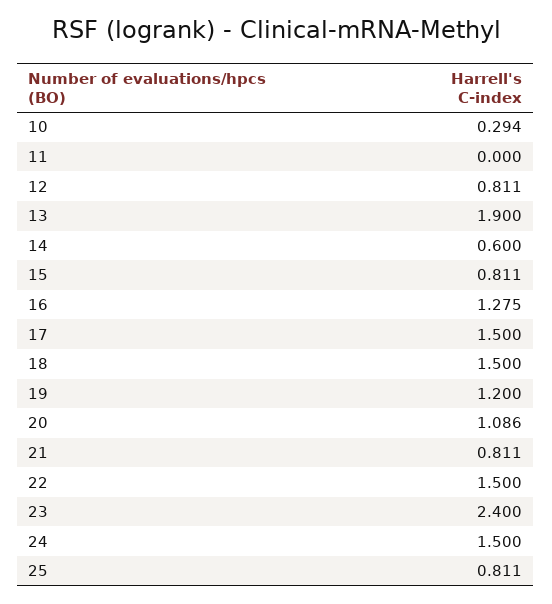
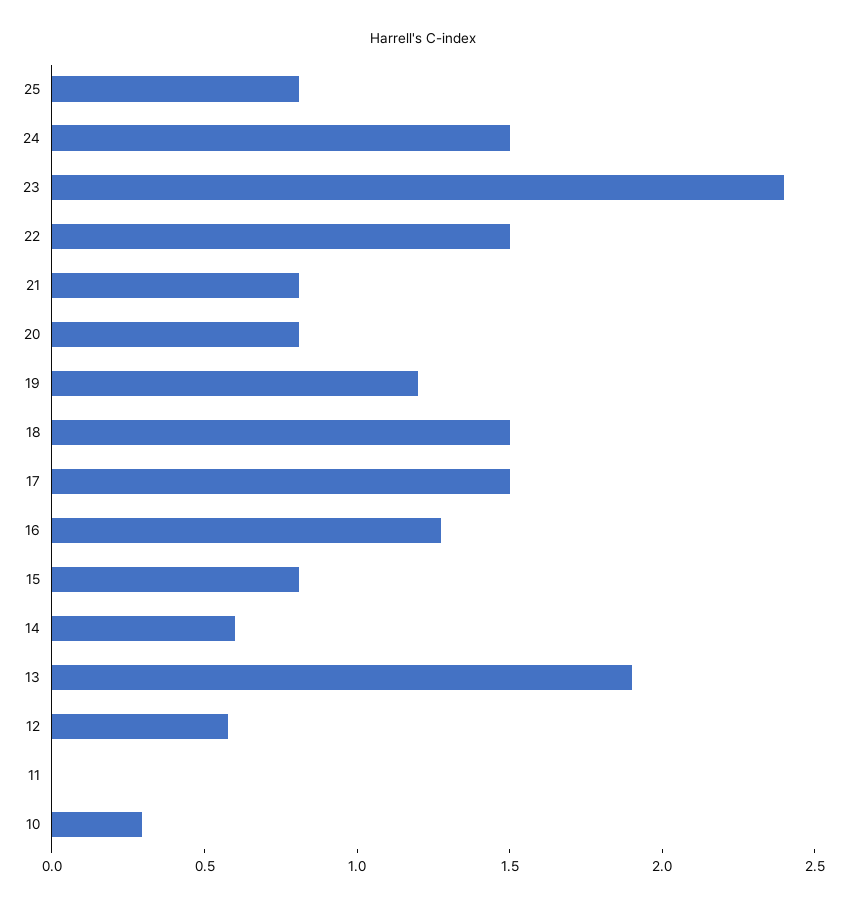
  {
    "10": 0.294,
    "11": 0,
-   "12": 0.811,
+   "12": 0.6,
    "13": 1.9,
    "14": 0.6,
    "15": 0.811,
    "16": 1.275,
    "17": 1.5,
    "18": 1.5,
    "19": 1.2,
-   "20": 1.086,
+   "20": 0.8,
    "21": 0.811,
    "22": 1.5,
    "23": 2.4,
    "24": 1.5,
    "25": 0.811
  }

